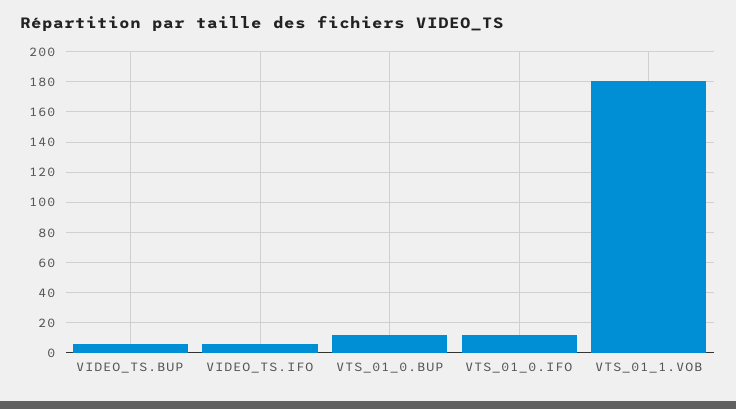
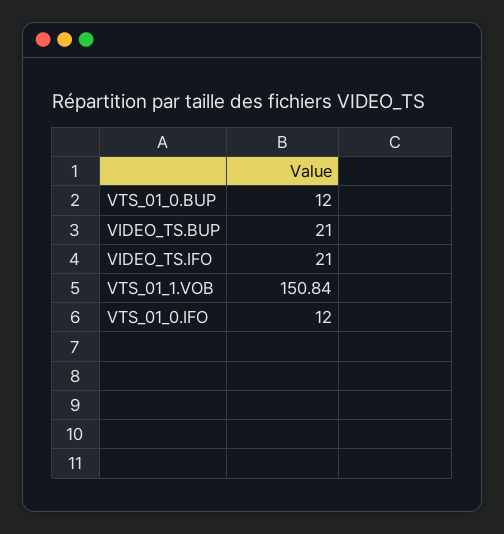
  {
-   "VIDEO_TS.BUP": 5,
+   "VIDEO_TS.BUP": 21,
-   "VIDEO_TS.IFO": 5,
+   "VIDEO_TS.IFO": 21,
    "VTS_01_0.BUP": 12,
    "VTS_01_0.IFO": 12,
-   "VTS_01_1.VOB": 180
+   "VTS_01_1.VOB": 150.84
  }

